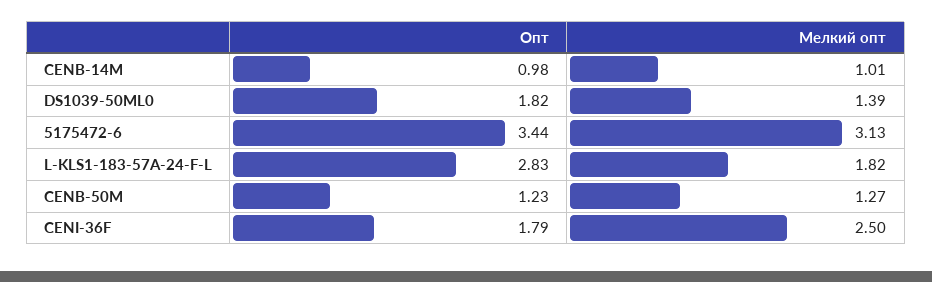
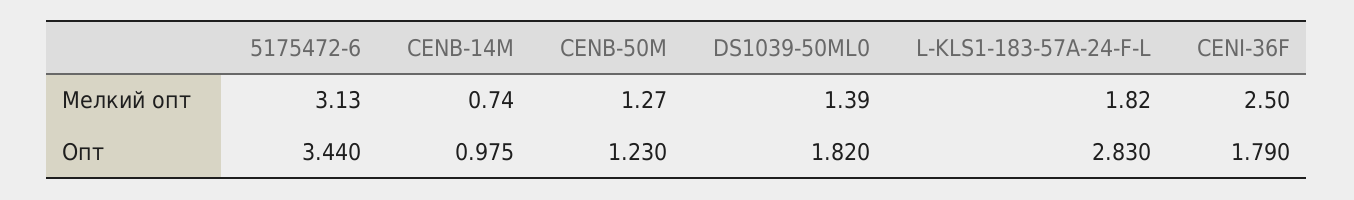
  {
    "Опт": {
      "CENB-14M": 0.975,
      "DS1039-50ML0": 1.82,
      "5175472-6": 3.44,
      "L-KLS1-183-57A-24-F-L": 2.83,
      "CENB-50M": 1.23,
      "CENI-36F": 1.79
    },
    "Мелкий опт": {
-     "CENB-14M": 1.01,
+     "CENB-14M": 0.74,
      "DS1039-50ML0": 1.39,
      "5175472-6": 3.13,
      "L-KLS1-183-57A-24-F-L": 1.82,
      "CENB-50M": 1.27,
      "CENI-36F": 2.5
    }
  }

